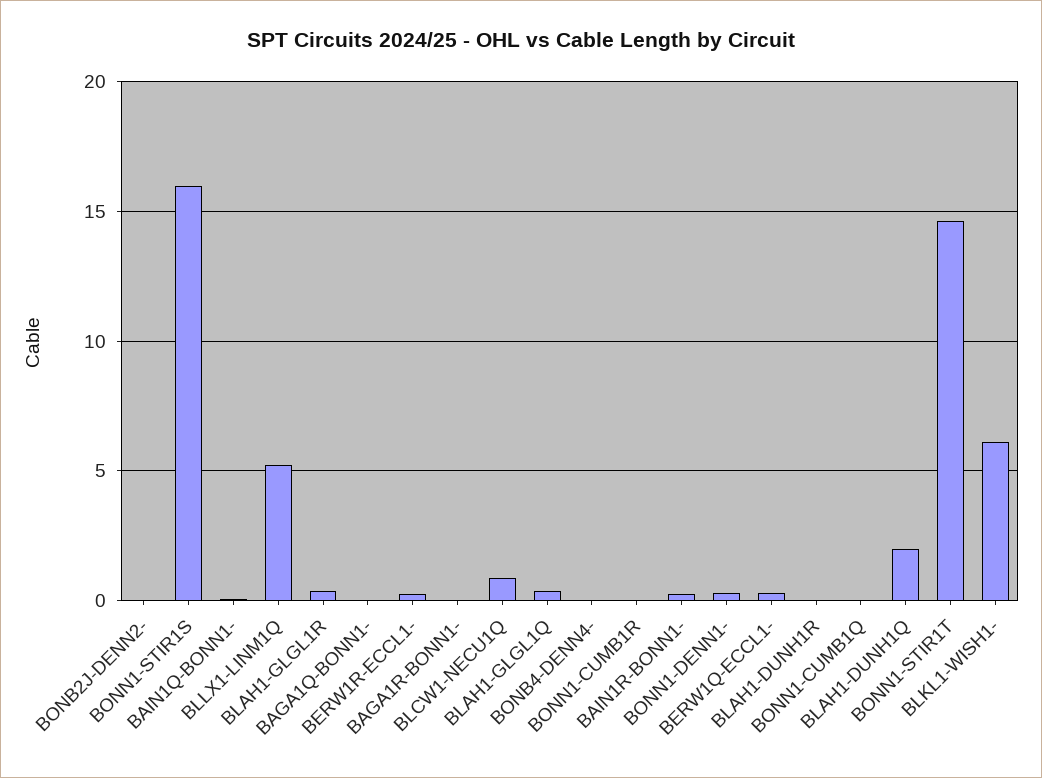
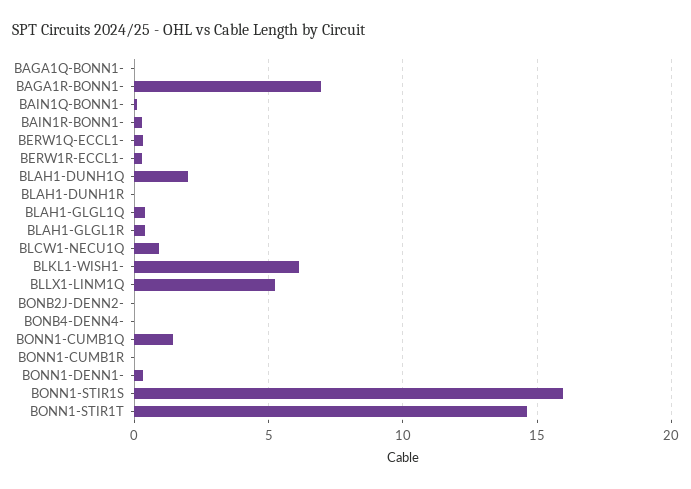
  {
    "BONB2J-DENN2-": 0,
    "BONN1-STIR1S": 16,
    "BAIN1Q-BONN1-": 0,
    "BLLX1-LINM1Q": 5,
    "BLAH1-GLGL1R": 0.5,
    "BAGA1Q-BONN1-": 0,
    "BERW1R-ECCL1-": 0.5,
-   "BAGA1R-BONN1-": 0,
+   "BAGA1R-BONN1-": 7,
    "BLCW1-NECU1Q": 1,
    "BLAH1-GLGL1Q": 0.5,
    "BONB4-DENN4-": 0,
    "BONN1-CUMB1R": 0,
    "BAIN1R-BONN1-": 0.5,
    "BONN1-DENN1-": 0.5,
    "BERW1Q-ECCL1-": 0.5,
    "BLAH1-DUNH1R": 0,
-   "BONN1-CUMB1Q": 0,
+   "BONN1-CUMB1Q": 1.5,
    "BLAH1-DUNH1Q": 2,
    "BONN1-STIR1T": 14.5,
    "BLKL1-WISH1-": 6
  }

